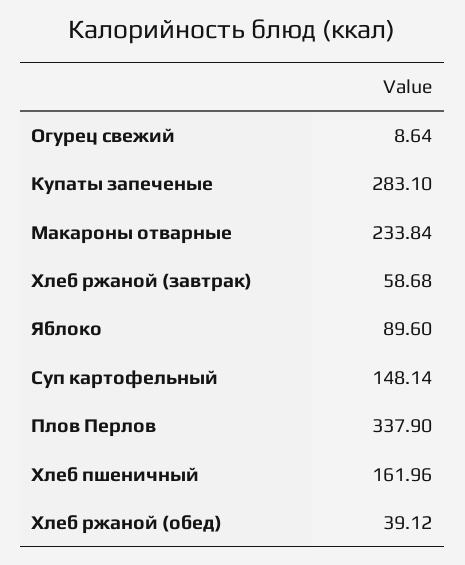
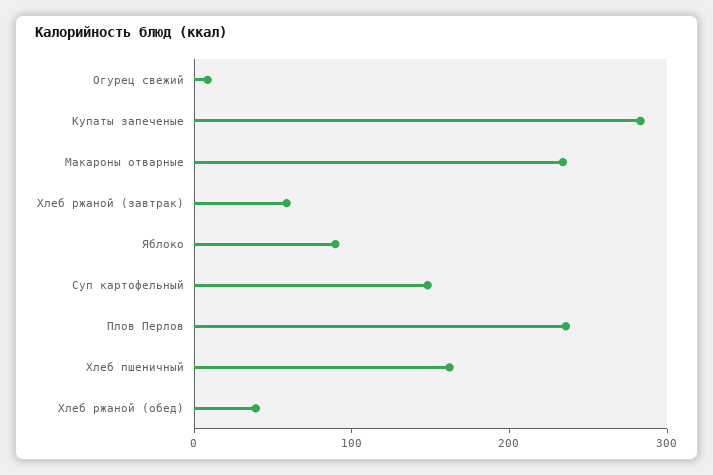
  {
    "Огурец свежий": 8.64,
    "Купаты запеченые": 283.1,
    "Макароны отварные": 233.84,
    "Хлеб ржаной (завтрак)": 58.68,
    "Яблоко": 89.6,
    "Суп картофельный": 148.14,
-   "Плов Перлов": 337.9,
+   "Плов Перлов": 240,
    "Хлеб пшеничный": 161.96,
    "Хлеб ржаной (обед)": 39.12
  }

